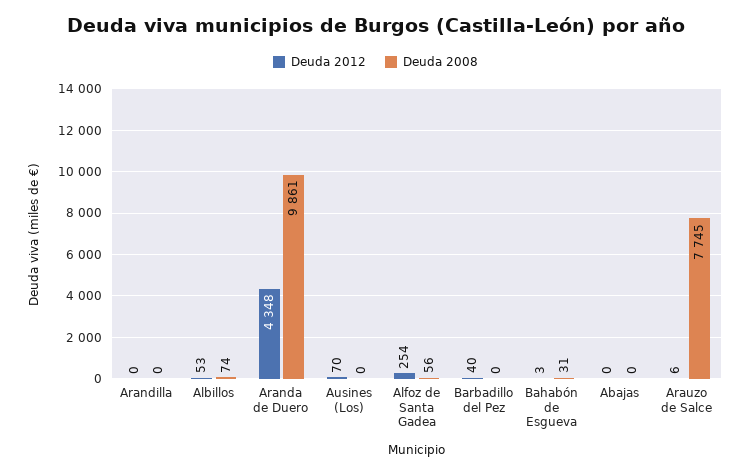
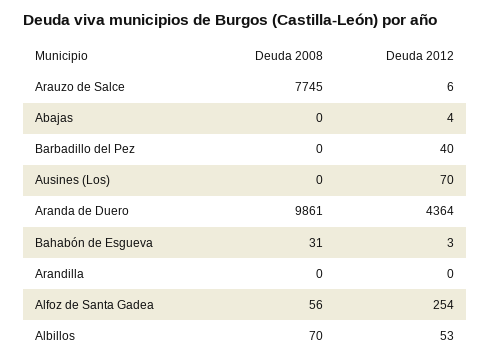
  {
    "Deuda 2012": {
      "Arandilla": 0,
      "Albillos": 53,
-     "Aranda de Duero": 4348,
+     "Aranda de Duero": 4364,
      "Ausines (Los)": 70,
      "Alfoz de Santa Gadea": 254,
      "Barbadillo del Pez": 40,
      "Bahabón de Esgueva": 3,
-     "Abajas": 0,
+     "Abajas": 4,
      "Arauzo de Salce": 6
    },
    "Deuda 2008": {
      "Arandilla": 0,
-     "Albillos": 74,
+     "Albillos": 70,
      "Aranda de Duero": 9861,
      "Ausines (Los)": 0,
      "Alfoz de Santa Gadea": 56,
      "Barbadillo del Pez": 0,
      "Bahabón de Esgueva": 31,
      "Abajas": 0,
      "Arauzo de Salce": 7745
    }
  }

